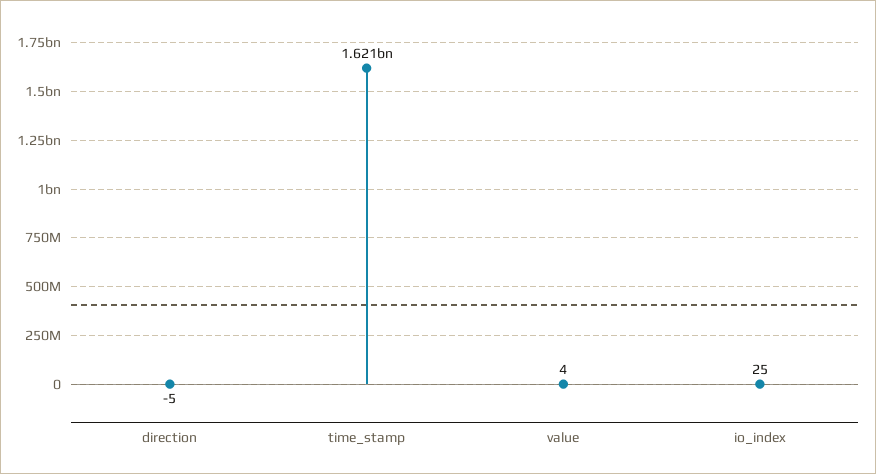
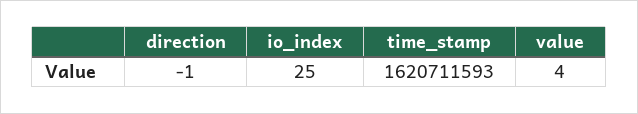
  {
-   "direction": -5,
+   "direction": -1,
    "time_stamp": 1620711593,
    "value": 4,
    "io_index": 25
  }

